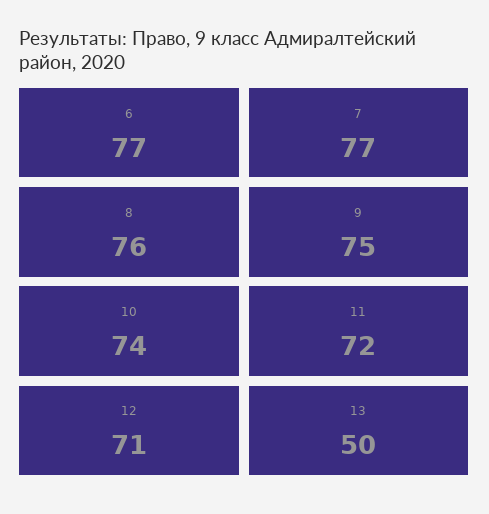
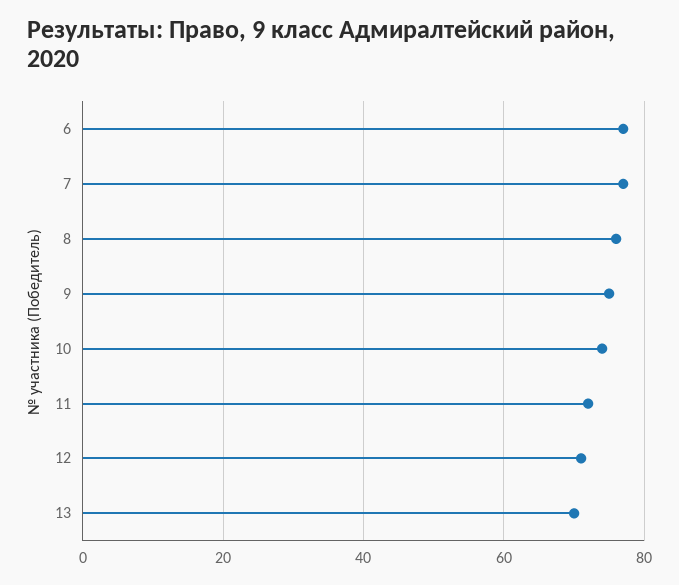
  {
    "6": 77,
    "7": 77,
    "8": 76,
    "9": 75,
    "10": 74,
    "11": 72,
    "12": 71,
-   "13": 50
+   "13": 70
  }

